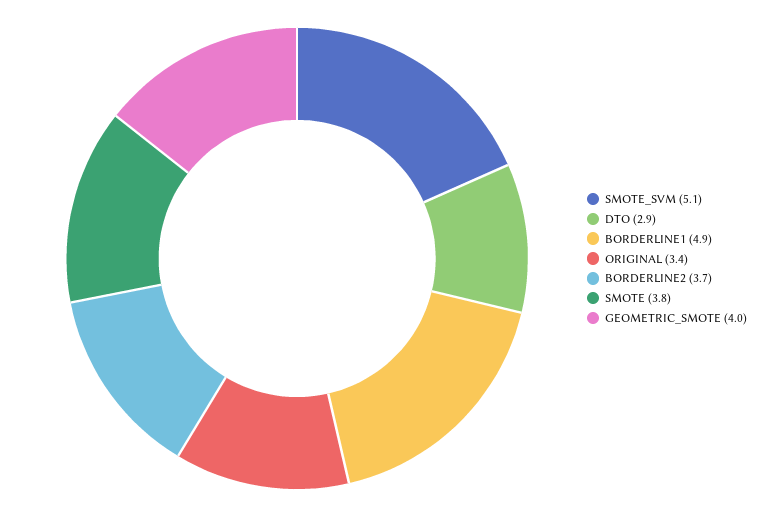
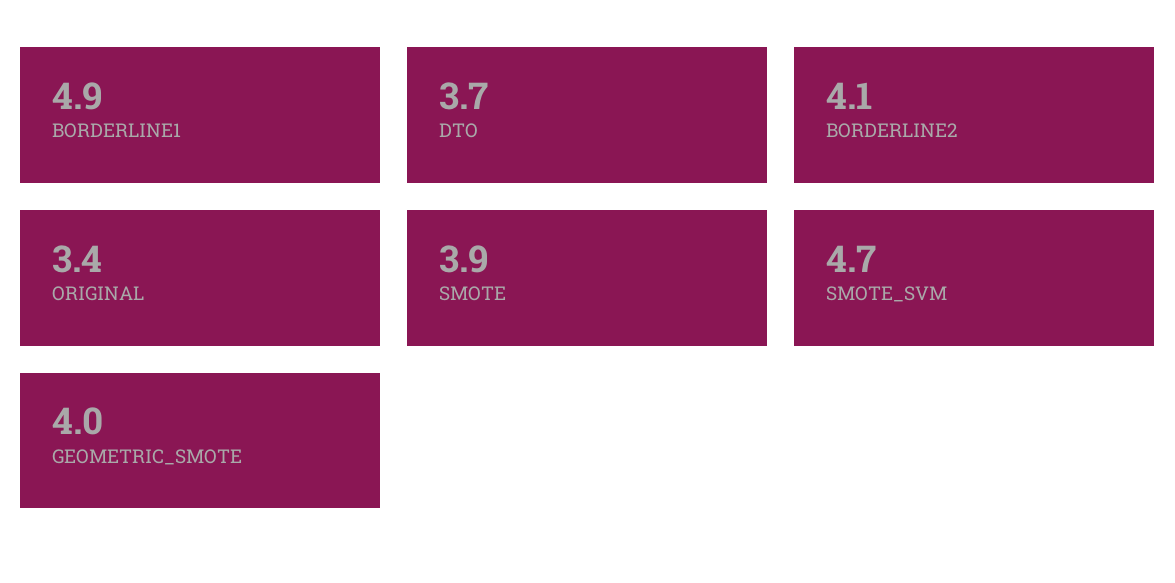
  {
-   "SMOTE_SVM": 5.1,
+   "SMOTE_SVM": 4.7,
-   "DTO": 2.9,
+   "DTO": 3.7,
    "BORDERLINE1": 4.9,
    "ORIGINAL": 3.4,
-   "BORDERLINE2": 3.7,
+   "BORDERLINE2": 4.1,
-   "SMOTE": 3.8,
+   "SMOTE": 3.9,
    "GEOMETRIC_SMOTE": 4
  }

